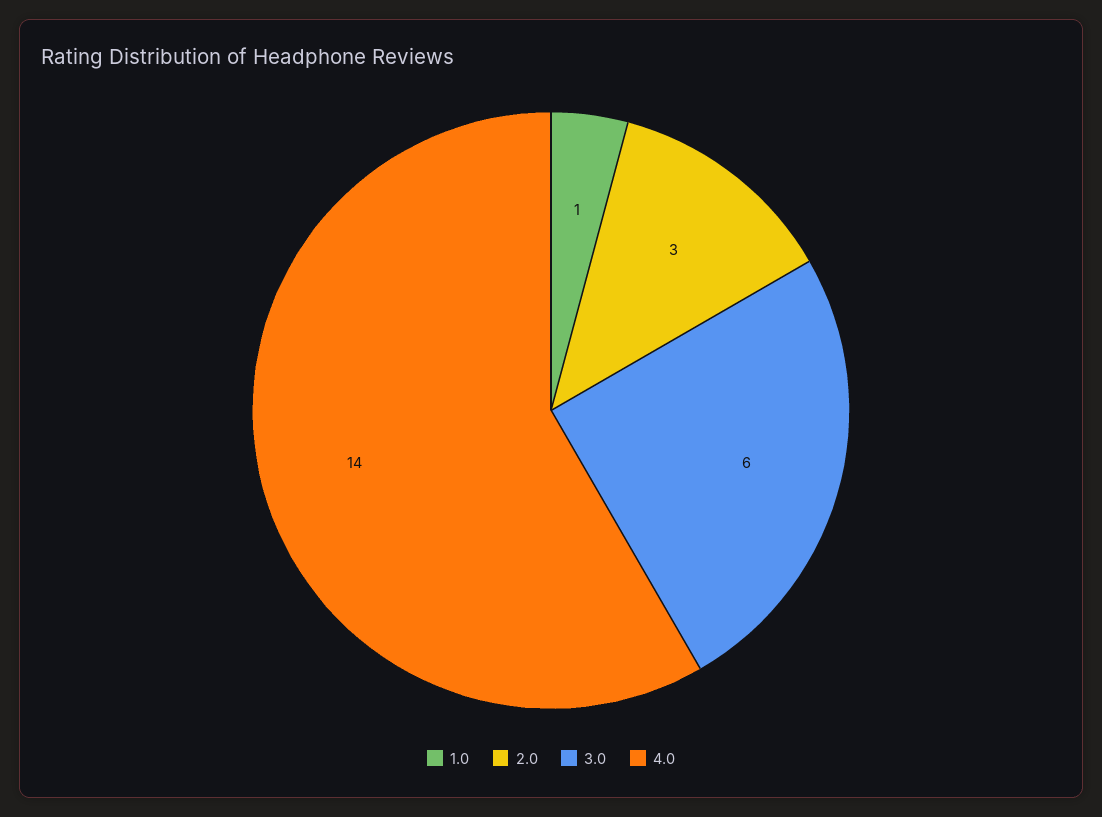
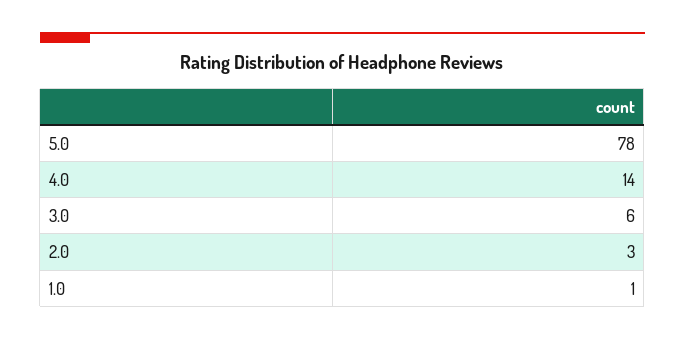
  {
    "1.0": 1,
    "2.0": 3,
    "3.0": 6,
-   "4.0": 14
+   "4.0": 14,
+   "5.0": 78
  }

